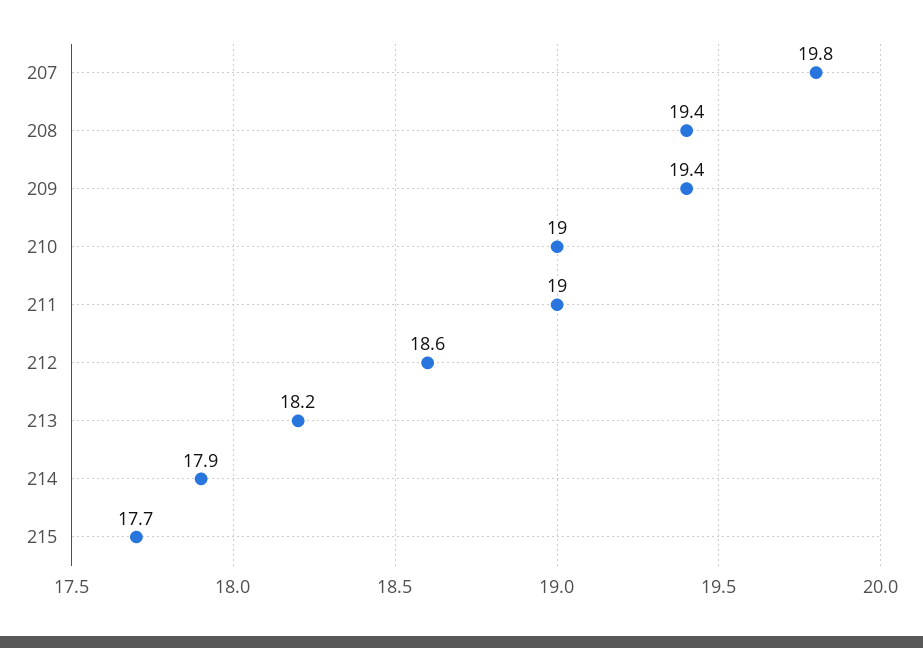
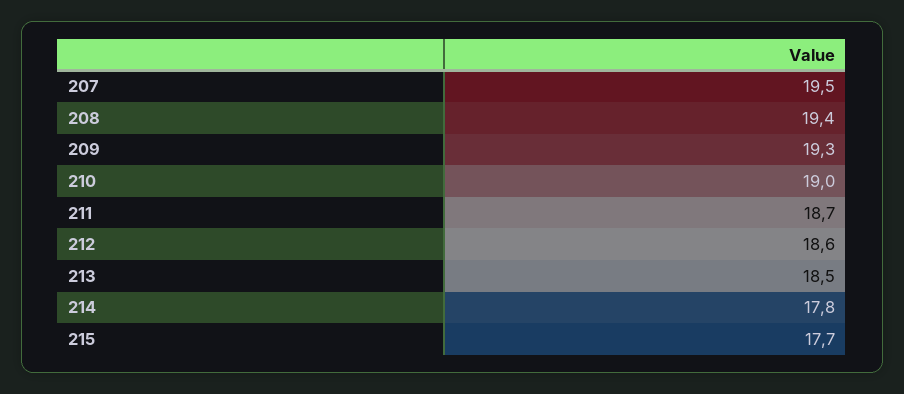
  {
-   "207": 19.8,
+   "207": 19.5,
    "208": 19.4,
-   "209": 19.4,
+   "209": 19.3,
    "210": 19,
-   "211": 19,
+   "211": 18.7,
    "212": 18.6,
-   "213": 18.2,
+   "213": 18.5,
-   "214": 17.9,
+   "214": 17.8,
    "215": 17.7
  }

